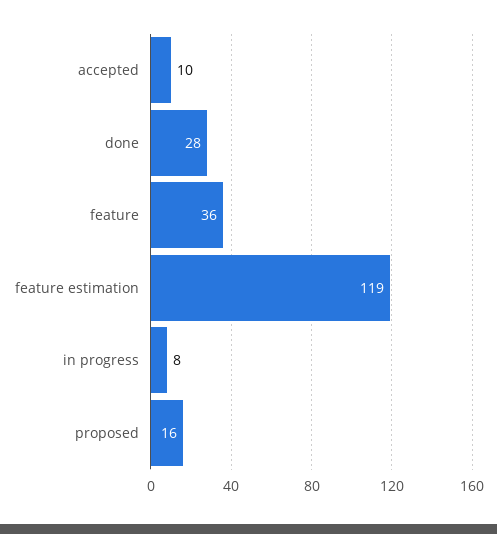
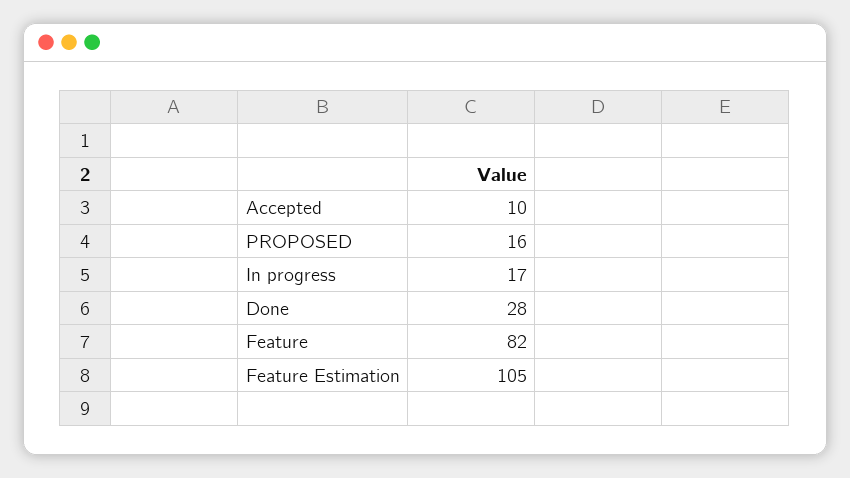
  {
    "accepted": 10,
    "done": 28,
-   "feature": 36,
+   "feature": 82,
-   "feature estimation": 119,
+   "feature estimation": 105,
-   "in progress": 8,
+   "in progress": 17,
    "proposed": 16
  }

